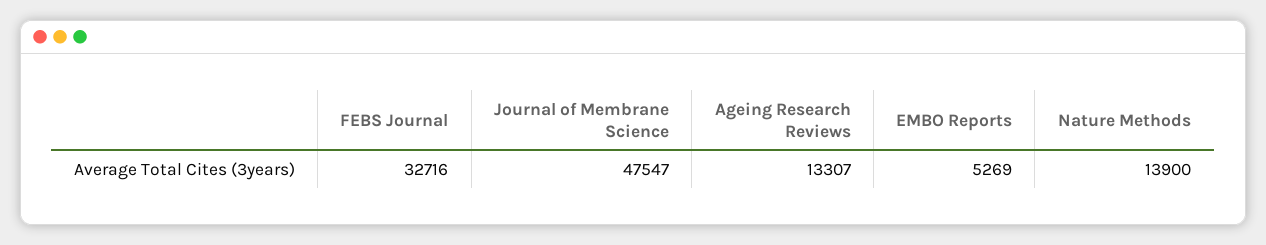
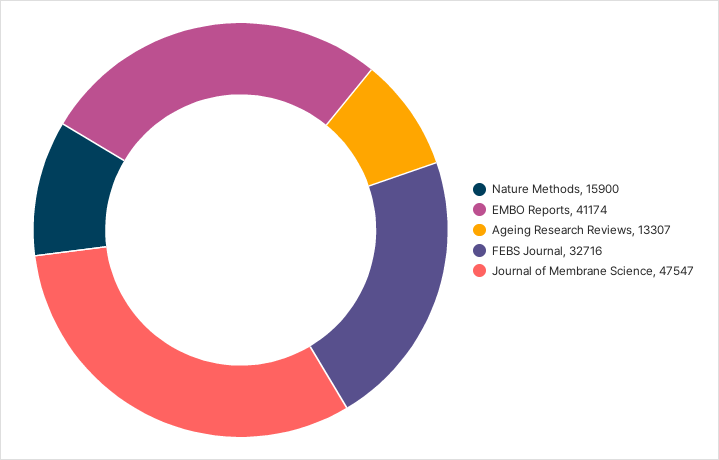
  {
    "FEBS Journal": 32716,
    "Journal of Membrane Science": 47547,
    "Ageing Research Reviews": 13307,
-   "EMBO Reports": 5269,
+   "EMBO Reports": 41174,
-   "Nature Methods": 13900
+   "Nature Methods": 15900
  }

